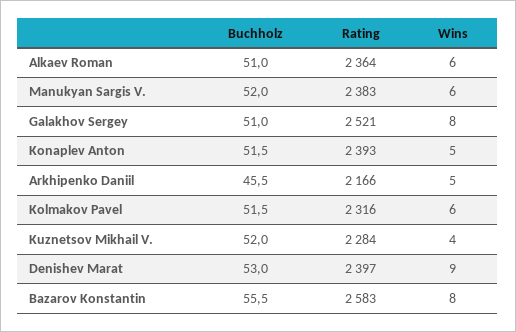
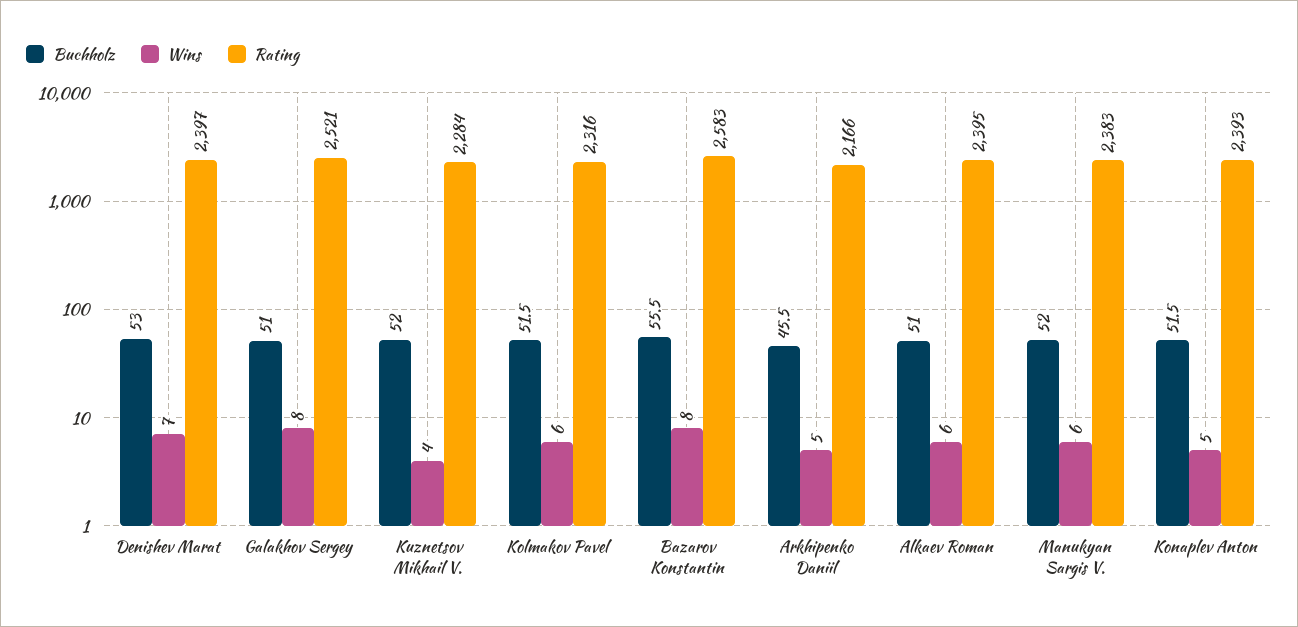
  {
    "Buchholz": {
      "Alkaev Roman": 51,
      "Manukyan Sargis V.": 52,
      "Galakhov Sergey": 51,
      "Konaplev Anton": 51.5,
      "Arkhipenko Daniil": 45.5,
      "Kolmakov Pavel": 51.5,
      "Kuznetsov Mikhail V.": 52,
      "Denishev Marat": 53,
      "Bazarov Konstantin": 55.5
    },
    "Rating": {
-     "Alkaev Roman": 2364,
+     "Alkaev Roman": 2395,
      "Manukyan Sargis V.": 2383,
      "Galakhov Sergey": 2521,
      "Konaplev Anton": 2393,
      "Arkhipenko Daniil": 2166,
      "Kolmakov Pavel": 2316,
      "Kuznetsov Mikhail V.": 2284,
      "Denishev Marat": 2397,
      "Bazarov Konstantin": 2583
    },
    "Wins": {
      "Alkaev Roman": 6,
      "Manukyan Sargis V.": 6,
      "Galakhov Sergey": 8,
      "Konaplev Anton": 5,
      "Arkhipenko Daniil": 5,
      "Kolmakov Pavel": 6,
      "Kuznetsov Mikhail V.": 4,
-     "Denishev Marat": 9,
+     "Denishev Marat": 7,
      "Bazarov Konstantin": 8
    }
  }

